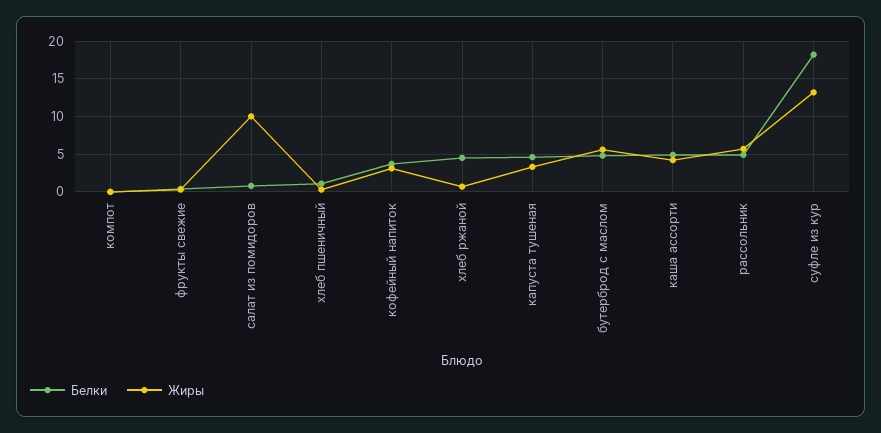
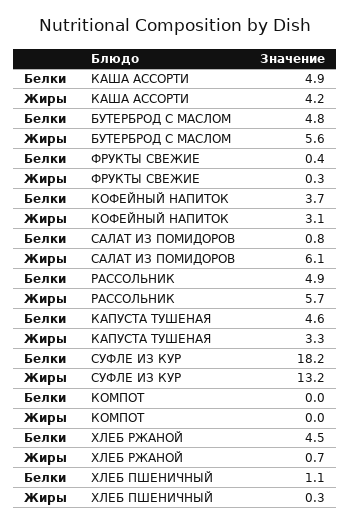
  {
    "Белки": {
      "компот": 0,
      "фрукты свежие": 0.4,
      "салат из помидоров": 0.8,
      "хлеб пшеничный": 1.1,
      "кофейный напиток": 3.7,
      "хлеб ржаной": 4.5,
      "капуста тушеная": 4.6,
      "бутерброд с маслом": 4.8,
      "каша ассорти": 4.9,
      "рассольник": 4.9,
      "суфле из кур": 18.2
    },
    "Жиры": {
      "компот": 0,
      "фрукты свежие": 0.3,
-     "салат из помидоров": 10,
+     "салат из помидоров": 6.1,
      "хлеб пшеничный": 0.3,
      "кофейный напиток": 3.1,
      "хлеб ржаной": 0.7,
      "капуста тушеная": 3.3,
      "бутерброд с маслом": 5.6,
      "каша ассорти": 4.2,
      "рассольник": 5.7,
      "суфле из кур": 13.2
    }
  }

